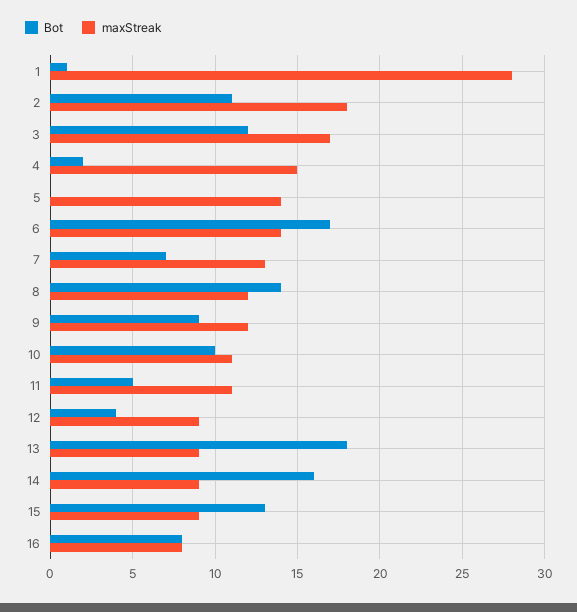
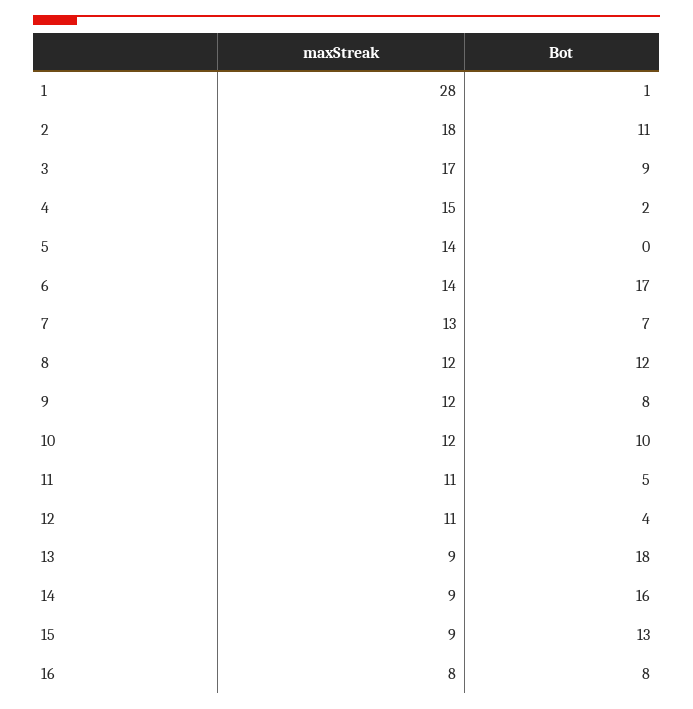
  {
    "Bot": {
      "1": 1,
      "2": 11,
-     "3": 12,
+     "3": 9,
      "4": 2,
      "5": 0,
      "6": 17,
      "7": 7,
-     "8": 14,
+     "8": 12,
-     "9": 9,
+     "9": 8,
      "10": 10,
      "11": 5,
      "12": 4,
      "13": 18,
      "14": 16,
      "15": 13,
      "16": 8
    },
    "maxStreak": {
      "1": 28,
      "2": 18,
      "3": 17,
      "4": 15,
      "5": 14,
      "6": 14,
      "7": 13,
      "8": 12,
      "9": 12,
-     "10": 11,
+     "10": 12,
      "11": 11,
-     "12": 9,
+     "12": 11,
      "13": 9,
      "14": 9,
      "15": 9,
      "16": 8
    }
  }

